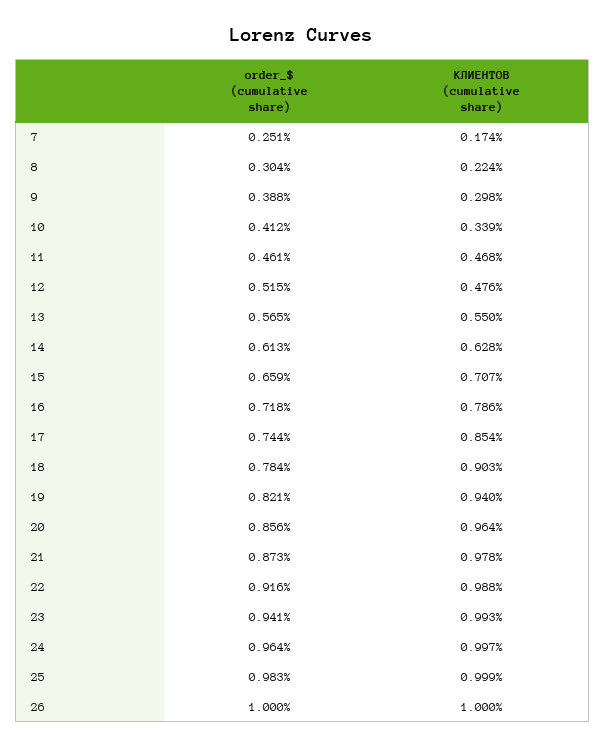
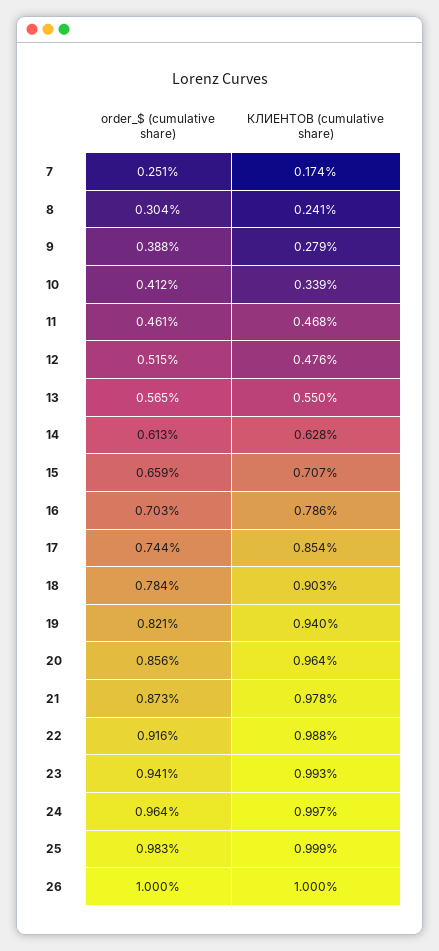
  {
    "order_$ (cumulative share)": {
      "7": 0.251,
      "8": 0.304,
      "9": 0.388,
      "10": 0.412,
      "11": 0.461,
      "12": 0.515,
      "13": 0.565,
      "14": 0.613,
      "15": 0.659,
-     "16": 0.718,
+     "16": 0.703,
      "17": 0.744,
      "18": 0.784,
      "19": 0.821,
      "20": 0.856,
      "21": 0.873,
      "22": 0.916,
      "23": 0.941,
      "24": 0.964,
      "25": 0.983,
      "26": 1
    },
    "КЛИЕНТОВ (cumulative share)": {
      "7": 0.174,
-     "8": 0.224,
+     "8": 0.241,
-     "9": 0.298,
+     "9": 0.279,
      "10": 0.339,
      "11": 0.468,
      "12": 0.476,
      "13": 0.55,
      "14": 0.628,
      "15": 0.707,
      "16": 0.786,
      "17": 0.854,
      "18": 0.903,
      "19": 0.94,
      "20": 0.964,
      "21": 0.978,
      "22": 0.988,
      "23": 0.993,
      "24": 0.997,
      "25": 0.999,
      "26": 1
    }
  }

